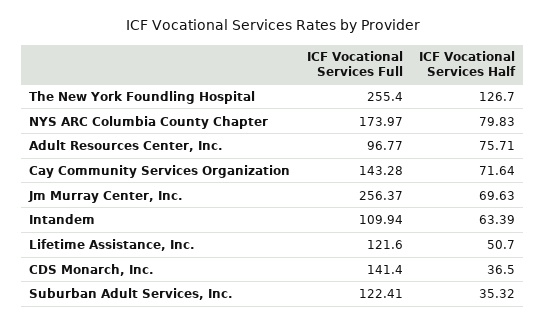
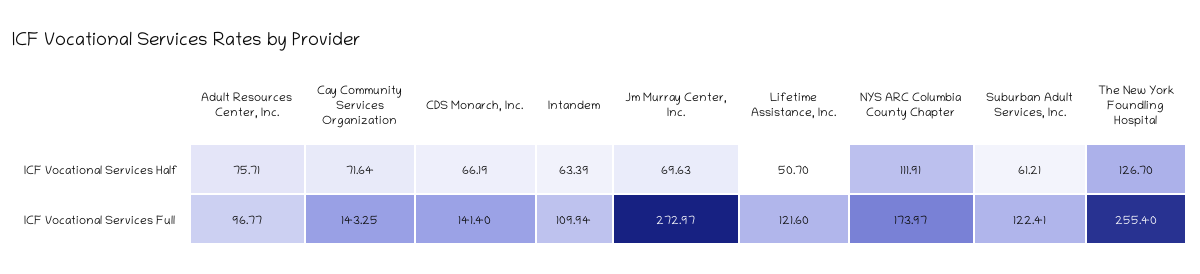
  {
    "ICF Vocational Services Full": {
      "The New York Foundling Hospital": 255.4,
      "NYS ARC Columbia County Chapter": 173.97,
      "Adult Resources Center, Inc.": 96.77,
-     "Cay Community Services Organization": 143.28,
+     "Cay Community Services Organization": 143.25,
-     "Jm Murray Center, Inc.": 256.37,
+     "Jm Murray Center, Inc.": 272.97,
      "Intandem": 109.94,
      "Lifetime Assistance, Inc.": 121.6,
      "CDS Monarch, Inc.": 141.4,
      "Suburban Adult Services, Inc.": 122.41
    },
    "ICF Vocational Services Half": {
      "The New York Foundling Hospital": 126.7,
-     "NYS ARC Columbia County Chapter": 79.83,
+     "NYS ARC Columbia County Chapter": 111.91,
      "Adult Resources Center, Inc.": 75.71,
      "Cay Community Services Organization": 71.64,
      "Jm Murray Center, Inc.": 69.63,
      "Intandem": 63.39,
      "Lifetime Assistance, Inc.": 50.7,
-     "CDS Monarch, Inc.": 36.5,
+     "CDS Monarch, Inc.": 66.19,
-     "Suburban Adult Services, Inc.": 35.32
+     "Suburban Adult Services, Inc.": 61.21
    }
  }

